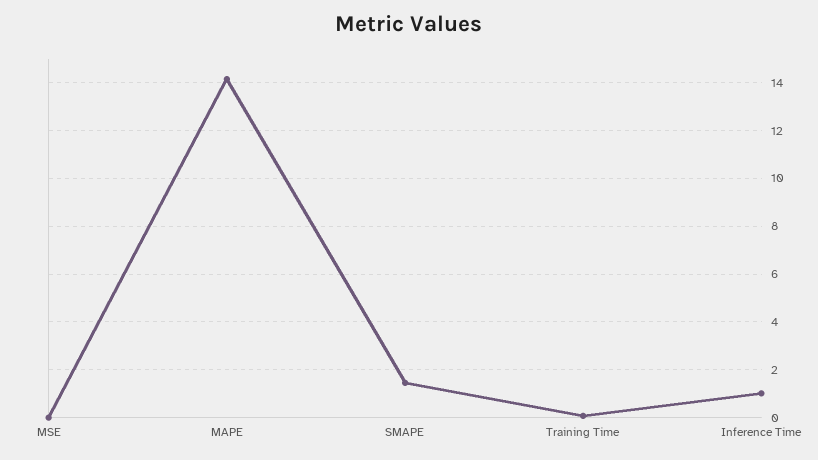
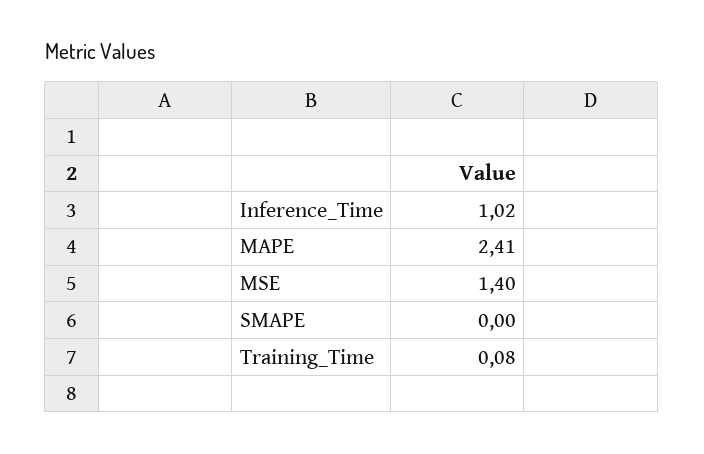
  {
-   "MSE": 0,
+   "MSE": 1.4,
-   "MAPE": 14,
+   "MAPE": 2.41,
-   "SMAPE": 1.5,
+   "SMAPE": 0,
    "Training Time": 0.08,
    "Inference Time": 1.02
  }

